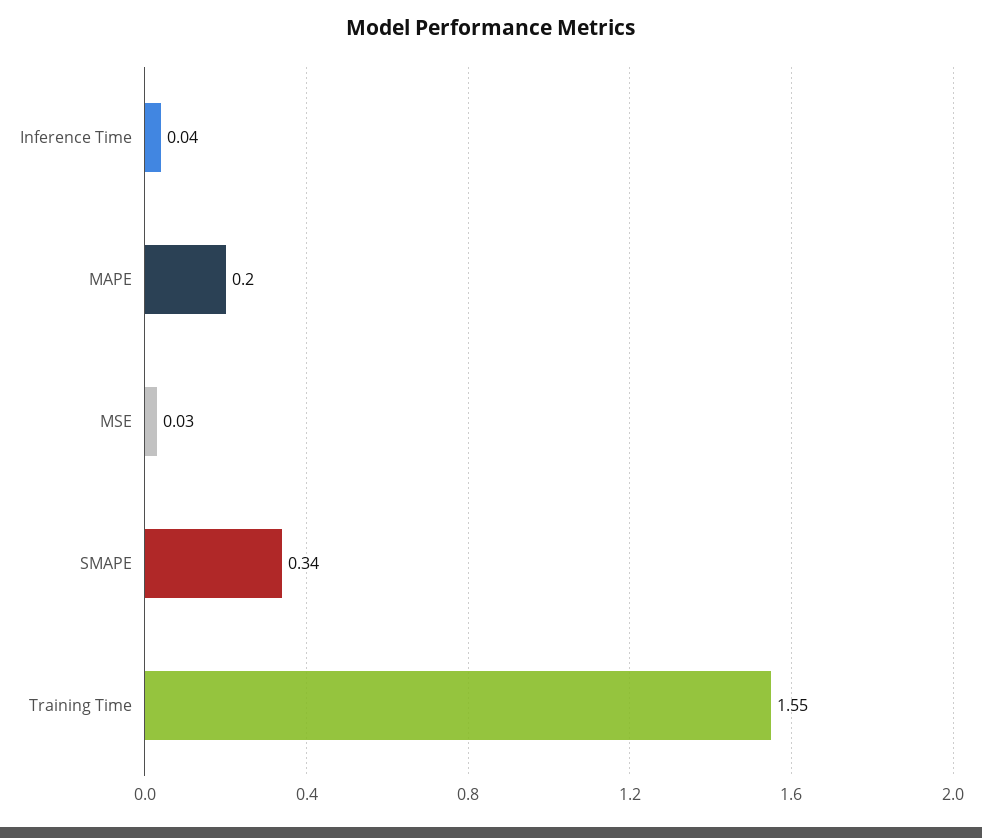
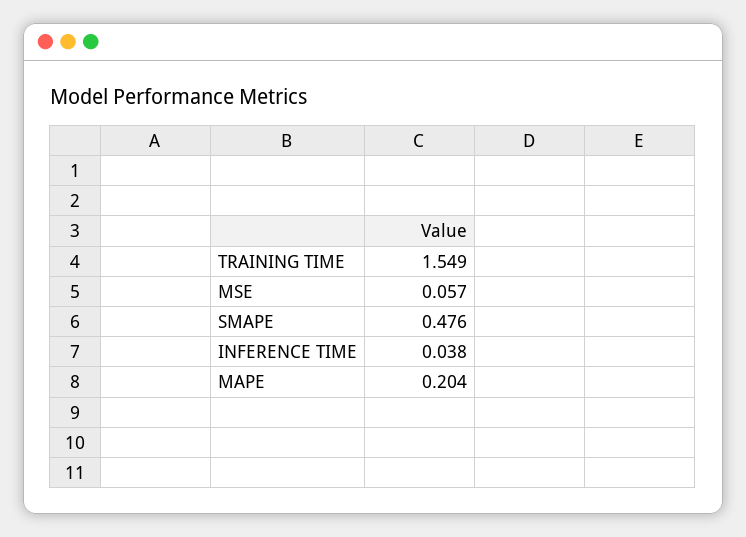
  {
    "Inference Time": 0.038,
    "MAPE": 0.204,
-   "MSE": 0.03,
+   "MSE": 0.057,
-   "SMAPE": 0.34,
+   "SMAPE": 0.476,
    "Training Time": 1.549
  }

